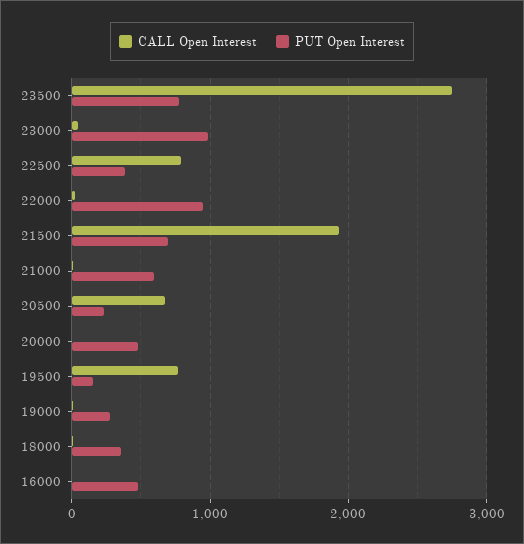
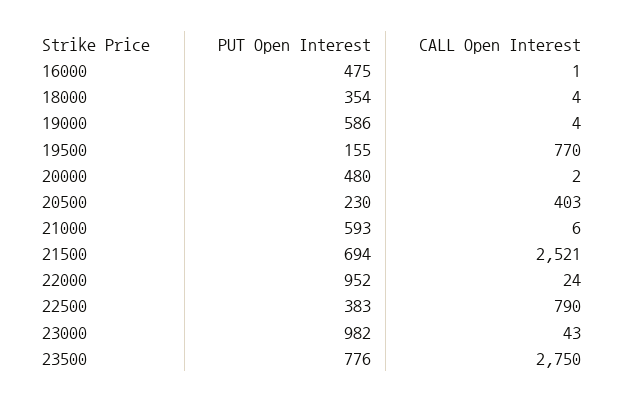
  {
    "CALL Open Interest": {
      "23500": 2750,
      "23000": 43,
      "22500": 790,
      "22000": 24,
-     "21500": 1900,
+     "21500": 2521,
      "21000": 6,
-     "20500": 700,
+     "20500": 403,
      "20000": 2,
      "19500": 770,
      "19000": 4,
      "18000": 4,
      "16000": 1
    },
    "PUT Open Interest": {
      "23500": 776,
      "23000": 982,
      "22500": 383,
      "22000": 952,
      "21500": 694,
      "21000": 593,
      "20500": 230,
      "20000": 480,
      "19500": 155,
-     "19000": 300,
+     "19000": 586,
      "18000": 354,
      "16000": 475
    }
  }

